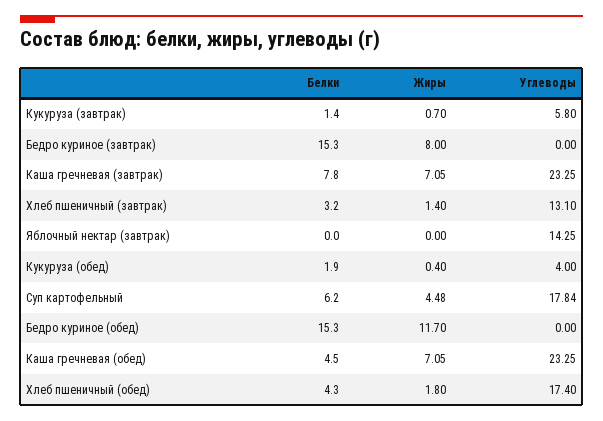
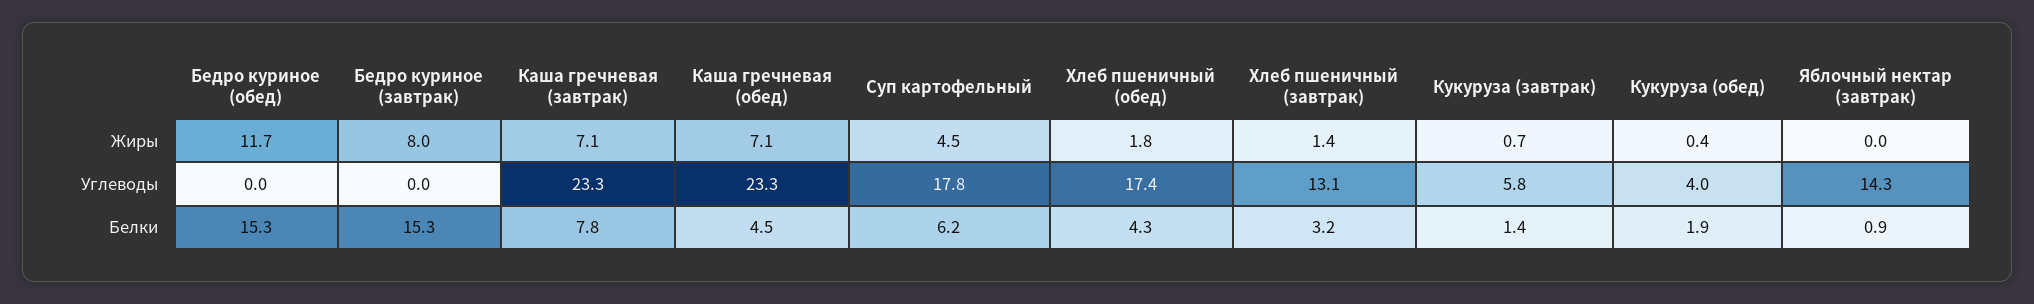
  {
    "Белки": {
      "Кукуруза (завтрак)": 1.4,
      "Бедро куриное (завтрак)": 15.3,
      "Каша гречневая (завтрак)": 7.8,
      "Хлеб пшеничный (завтрак)": 3.2,
-     "Яблочный нектар (завтрак)": 0,
+     "Яблочный нектар (завтрак)": 0.9,
      "Кукуруза (обед)": 1.9,
      "Суп картофельный": 6.2,
      "Бедро куриное (обед)": 15.3,
      "Каша гречневая (обед)": 4.5,
      "Хлеб пшеничный (обед)": 4.3
    },
    "Жиры": {
      "Кукуруза (завтрак)": 0.7,
      "Бедро куриное (завтрак)": 8,
      "Каша гречневая (завтрак)": 7.05,
      "Хлеб пшеничный (завтрак)": 1.4,
      "Яблочный нектар (завтрак)": 0,
      "Кукуруза (обед)": 0.4,
      "Суп картофельный": 4.48,
      "Бедро куриное (обед)": 11.7,
      "Каша гречневая (обед)": 7.05,
      "Хлеб пшеничный (обед)": 1.8
    },
    "Углеводы": {
      "Кукуруза (завтрак)": 5.8,
      "Бедро куриное (завтрак)": 0,
      "Каша гречневая (завтрак)": 23.25,
      "Хлеб пшеничный (завтрак)": 13.1,
      "Яблочный нектар (завтрак)": 14.25,
      "Кукуруза (обед)": 4,
      "Суп картофельный": 17.84,
      "Бедро куриное (обед)": 0,
      "Каша гречневая (обед)": 23.25,
      "Хлеб пшеничный (обед)": 17.4
    }
  }

